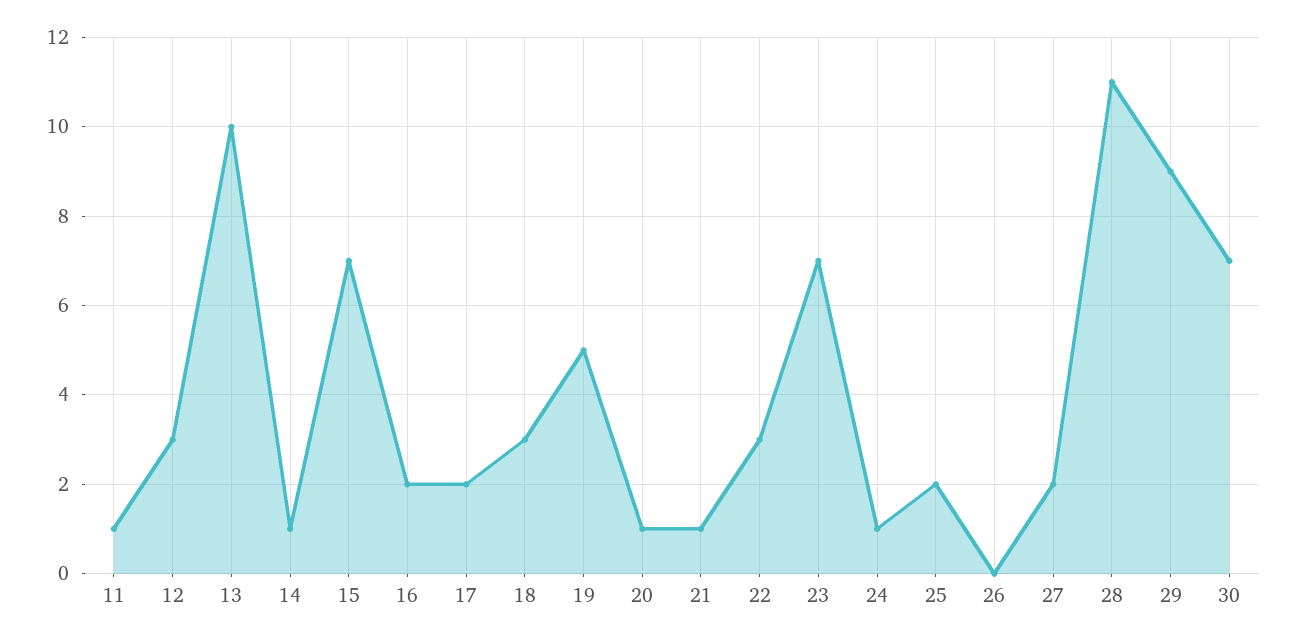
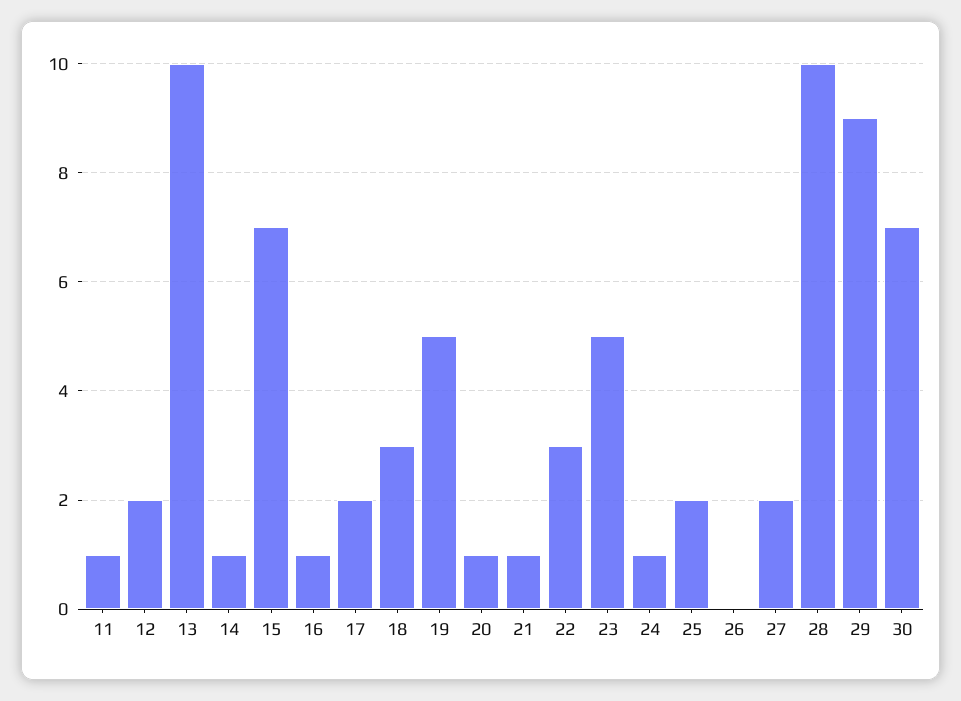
  {
    "11": 1,
-   "12": 3,
+   "12": 2,
    "13": 10,
    "14": 1,
    "15": 7,
-   "16": 2,
+   "16": 1,
    "17": 2,
    "18": 3,
    "19": 5,
    "20": 1,
    "21": 1,
    "22": 3,
-   "23": 7,
+   "23": 5,
    "24": 1,
    "25": 2,
    "26": 0,
    "27": 2,
-   "28": 11,
+   "28": 10,
    "29": 9,
    "30": 7
  }

